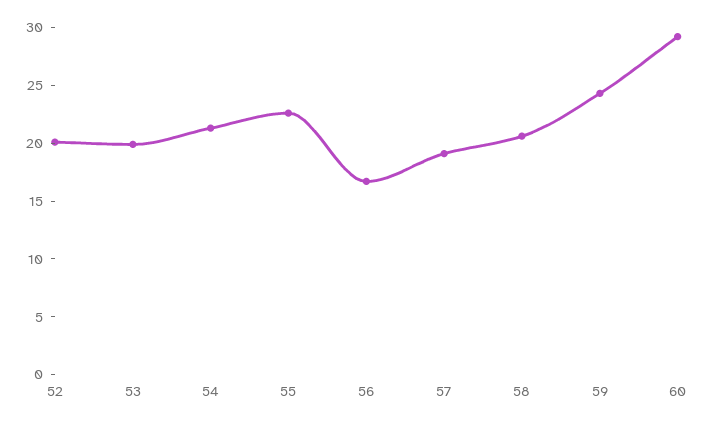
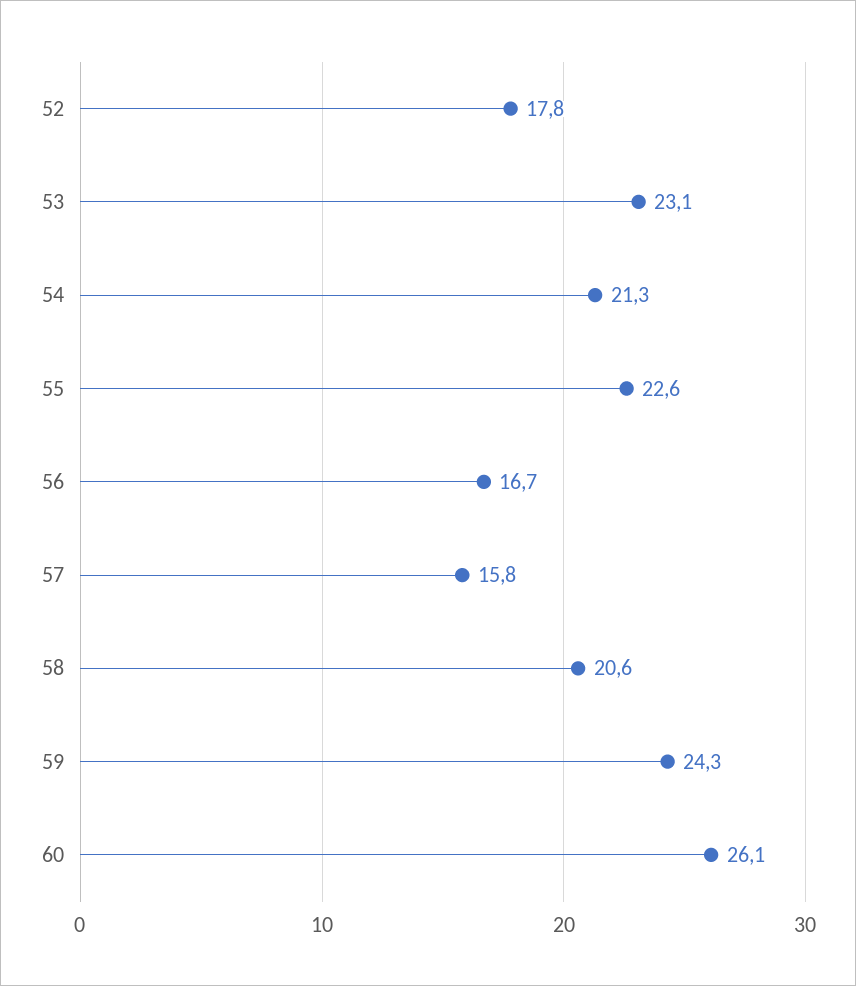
  {
-   "52": 20,
+   "52": 17.8,
-   "53": 20,
+   "53": 23.1,
    "54": 21.3,
    "55": 22.6,
    "56": 16.7,
-   "57": 19,
+   "57": 15.8,
    "58": 20.6,
    "59": 24.3,
-   "60": 29
+   "60": 26.1
  }

